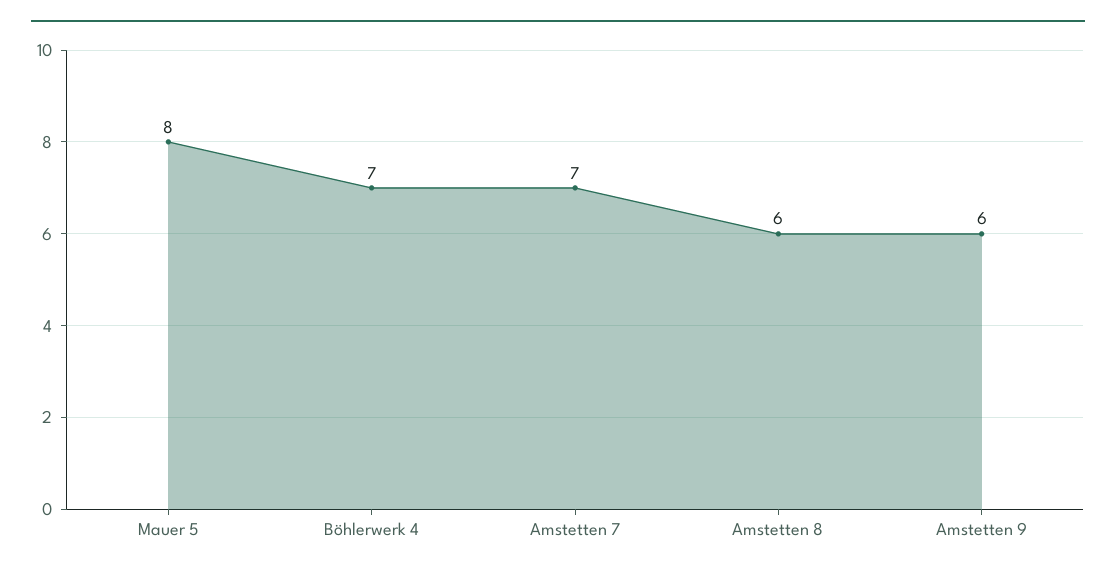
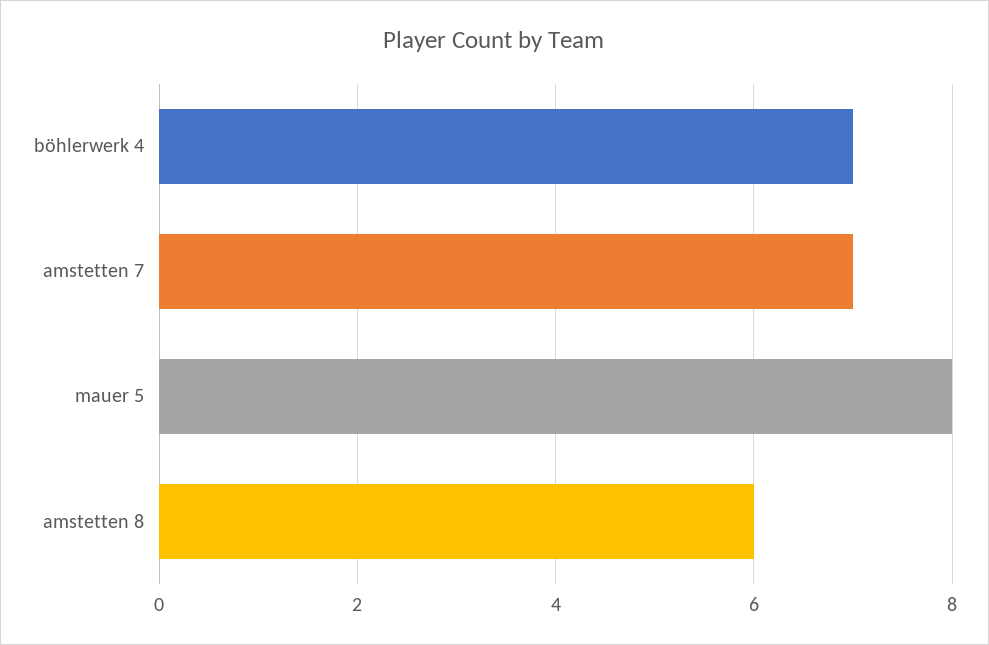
  {
    "Mauer 5": 8,
    "Böhlerwerk 4": 7,
    "Amstetten 7": 7,
-   "Amstetten 8": 6,
+   "Amstetten 8": 6
-   "Amstetten 9": 6
  }

